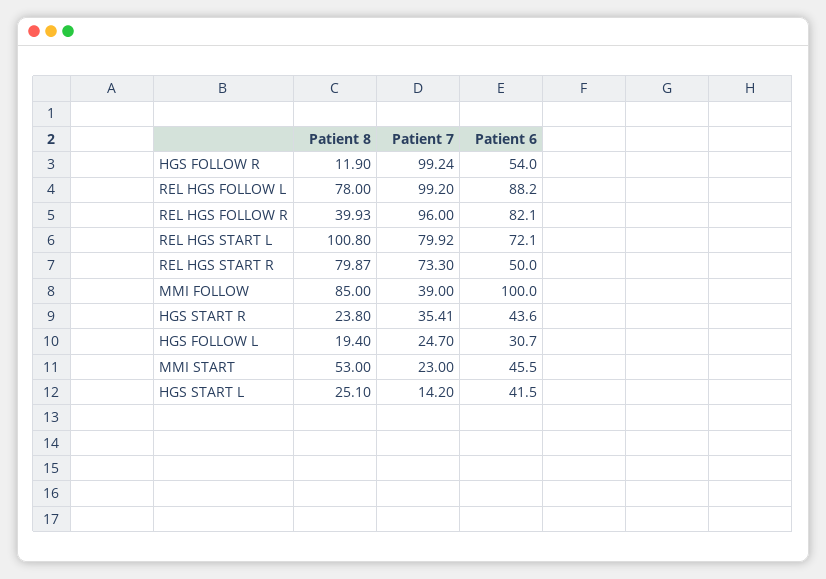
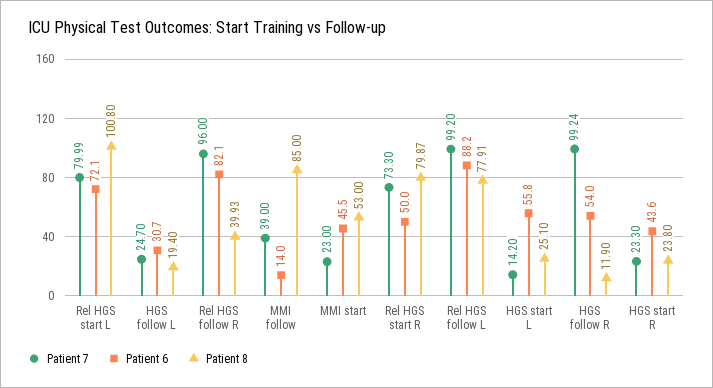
  {
    "Patient 8": {
      "HGS FOLLOW R": 11.9,
-     "REL HGS FOLLOW L": 78,
+     "REL HGS FOLLOW L": 77.91,
      "REL HGS FOLLOW R": 39.93,
      "REL HGS START L": 100.8,
      "REL HGS START R": 79.87,
      "MMI FOLLOW": 85,
      "HGS START R": 23.8,
      "HGS FOLLOW L": 19.4,
      "MMI START": 53,
      "HGS START L": 25.1
    },
    "Patient 7": {
      "HGS FOLLOW R": 99.24,
      "REL HGS FOLLOW L": 99.2,
      "REL HGS FOLLOW R": 96,
-     "REL HGS START L": 79.92,
+     "REL HGS START L": 79.99,
      "REL HGS START R": 73.3,
      "MMI FOLLOW": 39,
-     "HGS START R": 35.41,
+     "HGS START R": 23.3,
      "HGS FOLLOW L": 24.7,
      "MMI START": 23,
      "HGS START L": 14.2
    },
    "Patient 6": {
      "HGS FOLLOW R": 54,
      "REL HGS FOLLOW L": 88.2,
      "REL HGS FOLLOW R": 82.1,
      "REL HGS START L": 72.1,
      "REL HGS START R": 50,
-     "MMI FOLLOW": 100,
+     "MMI FOLLOW": 14,
      "HGS START R": 43.6,
      "HGS FOLLOW L": 30.7,
      "MMI START": 45.5,
-     "HGS START L": 41.5
+     "HGS START L": 55.8
    }
  }

